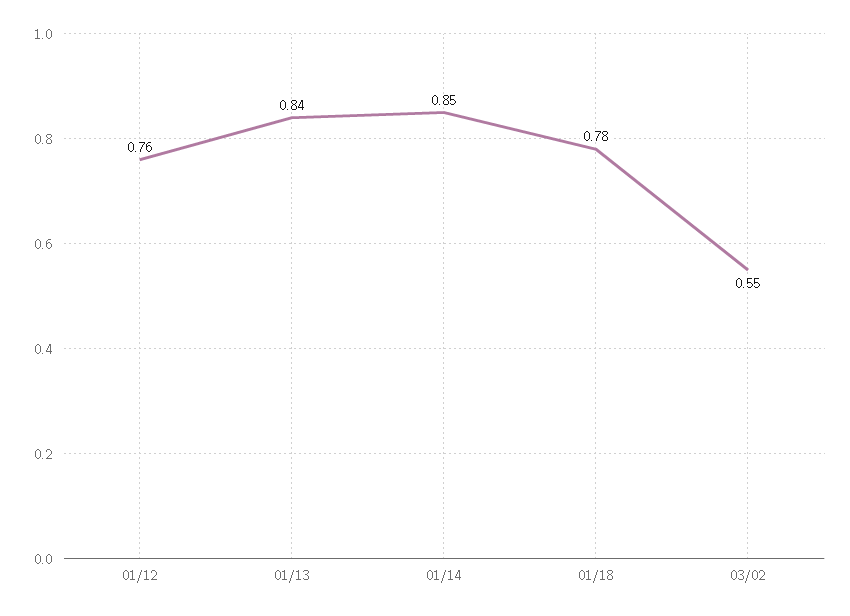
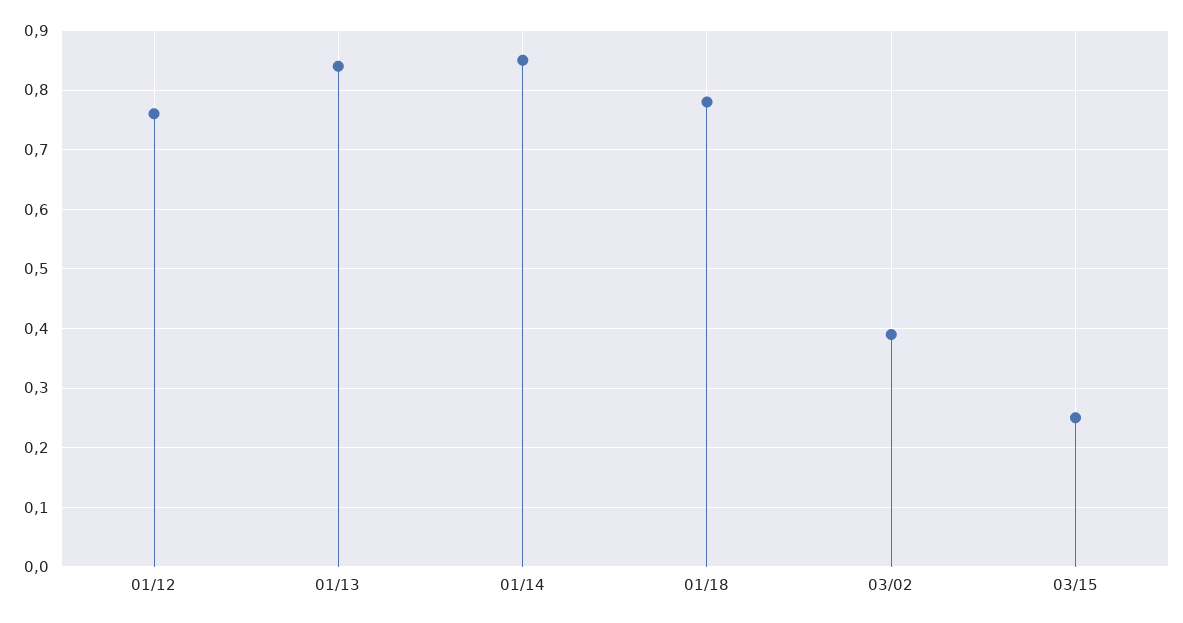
  {
    "01/12": 0.76,
    "01/13": 0.84,
    "01/14": 0.85,
    "01/18": 0.78,
-   "03/02": 0.55
+   "03/02": 0.4,
+   "03/15": 0.25
  }

